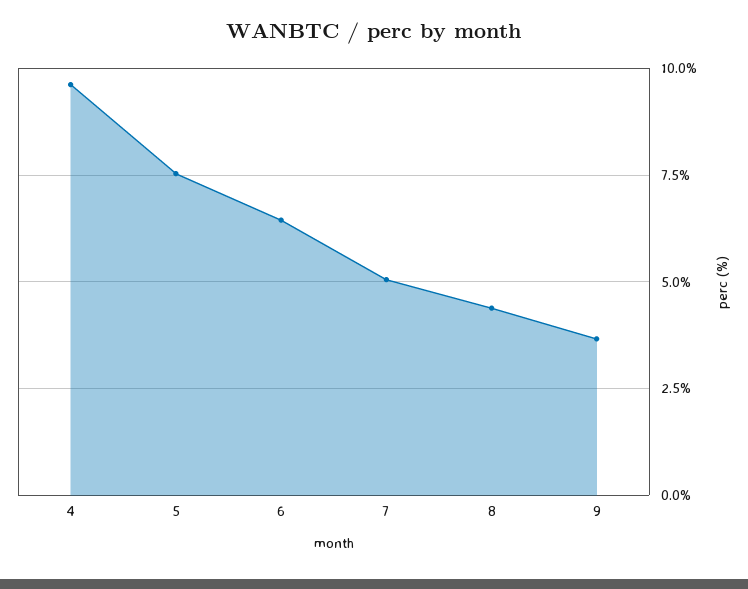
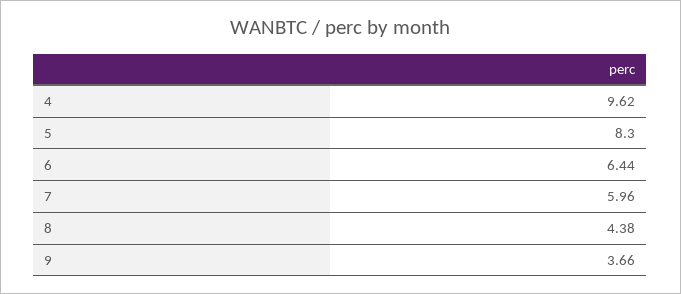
  {
    "4": 9.62,
-   "5": 7.5,
+   "5": 8.3,
    "6": 6.44,
-   "7": 5,
+   "7": 5.96,
    "8": 4.38,
    "9": 3.66
  }

